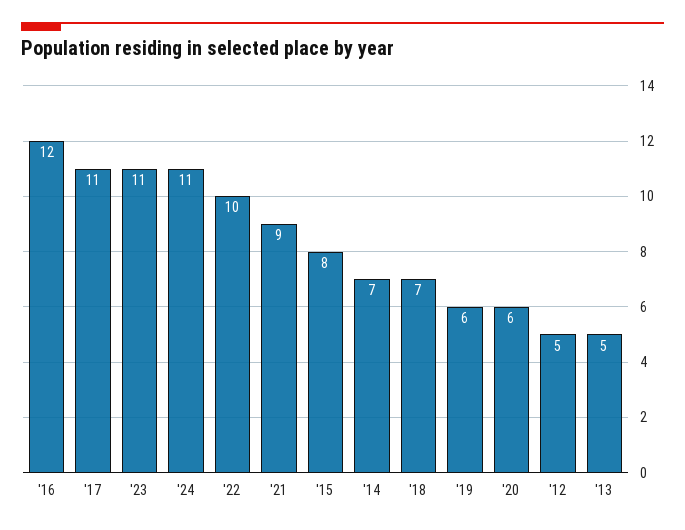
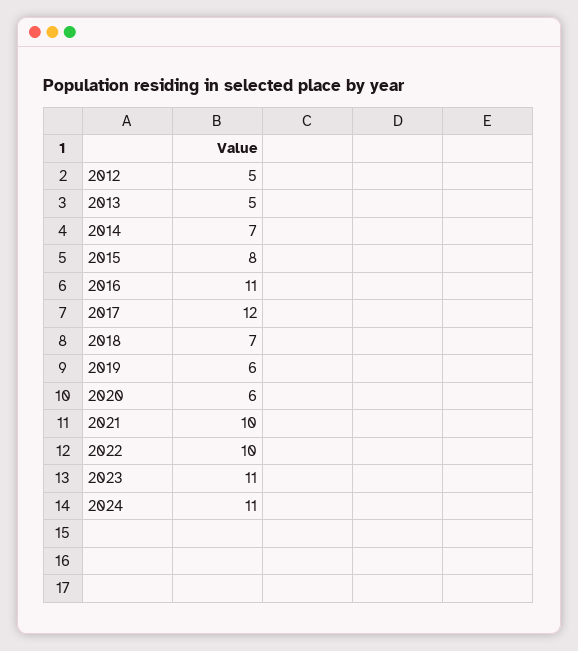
  {
-   "'16": 12,
+   "'16": 11,
-   "'17": 11,
+   "'17": 12,
    "'23": 11,
    "'24": 11,
    "'22": 10,
-   "'21": 9,
+   "'21": 10,
    "'15": 8,
    "'14": 7,
    "'18": 7,
    "'19": 6,
    "'20": 6,
    "'12": 5,
    "'13": 5
  }

